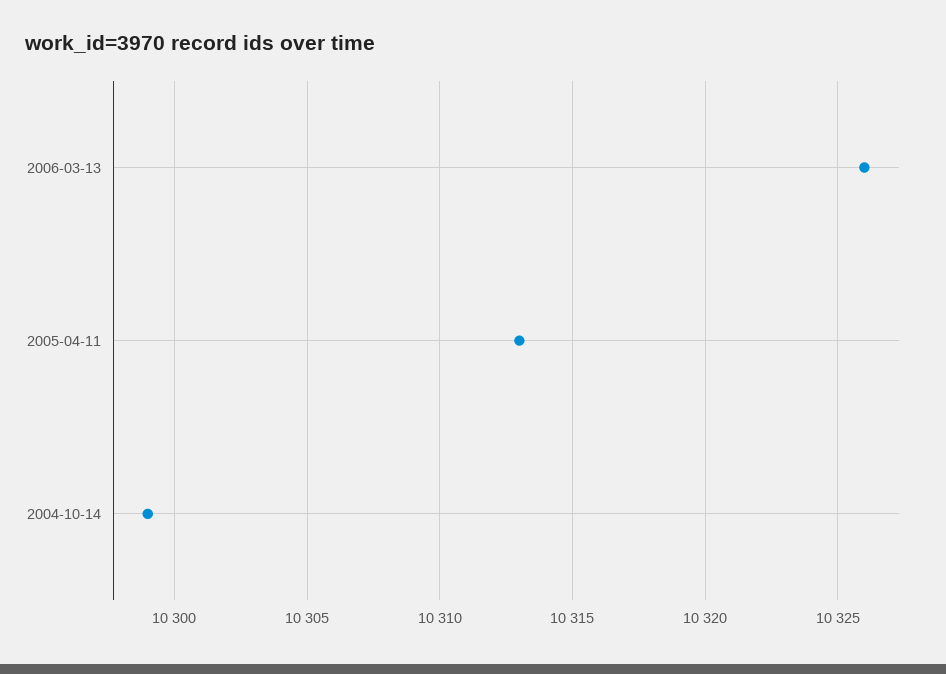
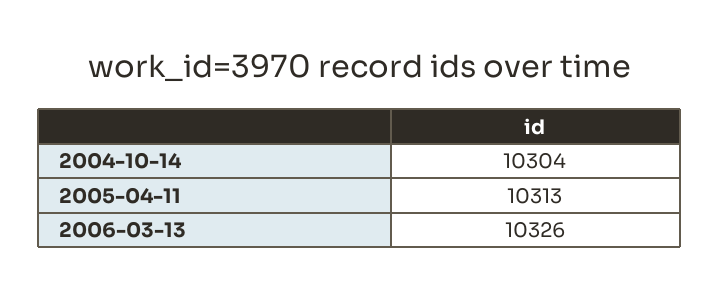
  {
    "2006-03-13": 10326,
    "2005-04-11": 10313,
-   "2004-10-14": 10299
+   "2004-10-14": 10304
  }

